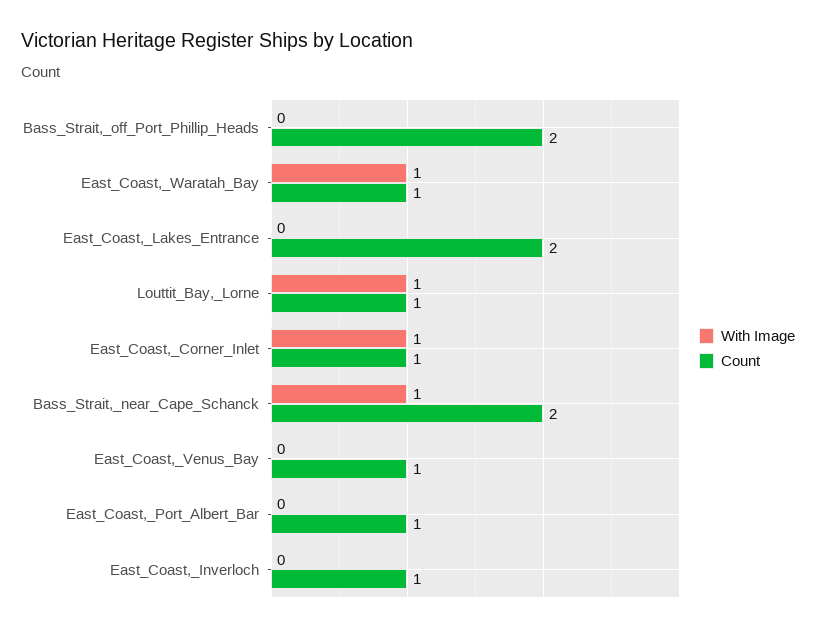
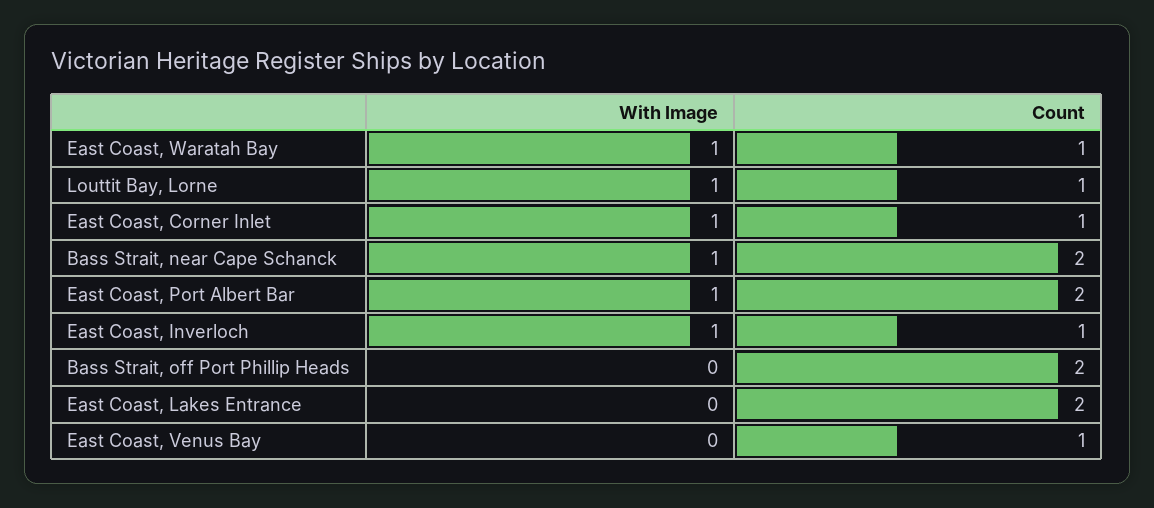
  {
    "With Image": {
      "Bass_Strait,_off_Port_Phillip_Heads": 0,
      "East_Coast,_Waratah_Bay": 1,
      "East_Coast,_Lakes_Entrance": 0,
      "Louttit_Bay,_Lorne": 1,
      "East_Coast,_Corner_Inlet": 1,
      "Bass_Strait,_near_Cape_Schanck": 1,
      "East_Coast,_Venus_Bay": 0,
-     "East_Coast,_Port_Albert_Bar": 0,
+     "East_Coast,_Port_Albert_Bar": 1,
-     "East_Coast,_Inverloch": 0
+     "East_Coast,_Inverloch": 1
    },
    "Count": {
      "Bass_Strait,_off_Port_Phillip_Heads": 2,
      "East_Coast,_Waratah_Bay": 1,
      "East_Coast,_Lakes_Entrance": 2,
      "Louttit_Bay,_Lorne": 1,
      "East_Coast,_Corner_Inlet": 1,
      "Bass_Strait,_near_Cape_Schanck": 2,
      "East_Coast,_Venus_Bay": 1,
-     "East_Coast,_Port_Albert_Bar": 1,
+     "East_Coast,_Port_Albert_Bar": 2,
      "East_Coast,_Inverloch": 1
    }
  }

